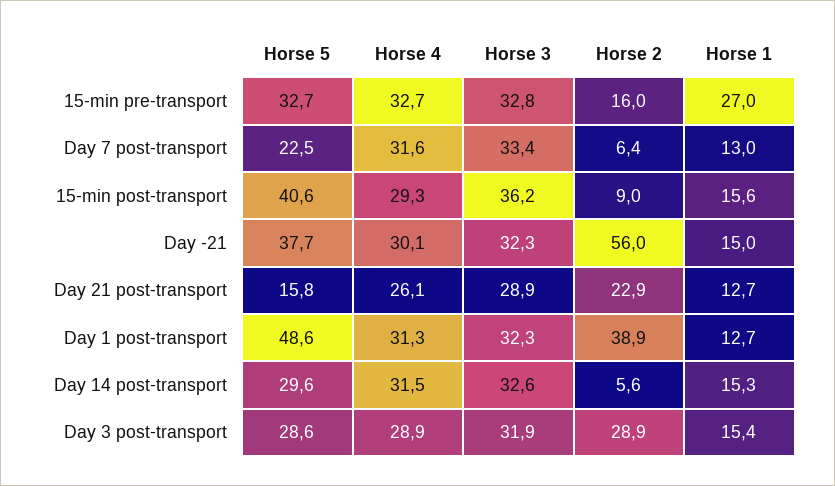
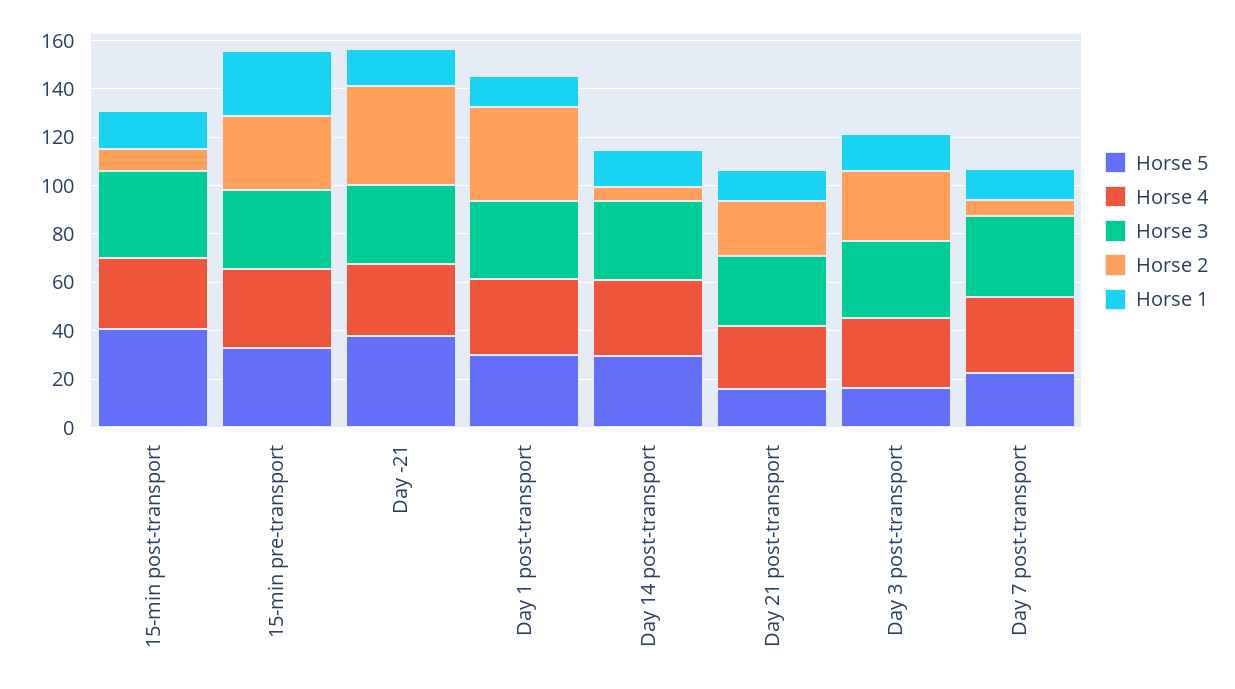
  {
    "Horse 5": {
      "15-min pre-transport": 32.7,
      "Day 7 post-transport": 22.5,
      "15-min post-transport": 40.6,
      "Day -21": 37.7,
      "Day 21 post-transport": 15.8,
-     "Day 1 post-transport": 48.6,
+     "Day 1 post-transport": 30,
      "Day 14 post-transport": 29.6,
-     "Day 3 post-transport": 28.6
+     "Day 3 post-transport": 15
    },
    "Horse 4": {
      "15-min pre-transport": 32.7,
      "Day 7 post-transport": 31.6,
      "15-min post-transport": 29.3,
      "Day -21": 30.1,
      "Day 21 post-transport": 26.1,
      "Day 1 post-transport": 31.3,
      "Day 14 post-transport": 31.5,
      "Day 3 post-transport": 28.9
    },
    "Horse 3": {
      "15-min pre-transport": 32.8,
      "Day 7 post-transport": 33.4,
      "15-min post-transport": 36.2,
      "Day -21": 32.3,
      "Day 21 post-transport": 28.9,
      "Day 1 post-transport": 32.3,
      "Day 14 post-transport": 32.6,
      "Day 3 post-transport": 31.9
    },
    "Horse 2": {
-     "15-min pre-transport": 16,
+     "15-min pre-transport": 30,
      "Day 7 post-transport": 6.4,
      "15-min post-transport": 9,
-     "Day -21": 56,
+     "Day -21": 40,
      "Day 21 post-transport": 22.9,
      "Day 1 post-transport": 38.9,
      "Day 14 post-transport": 5.6,
      "Day 3 post-transport": 28.9
    },
    "Horse 1": {
      "15-min pre-transport": 27,
      "Day 7 post-transport": 13,
      "15-min post-transport": 15.6,
      "Day -21": 15,
      "Day 21 post-transport": 12.7,
      "Day 1 post-transport": 12.7,
      "Day 14 post-transport": 15.3,
      "Day 3 post-transport": 15.4
    }
  }

